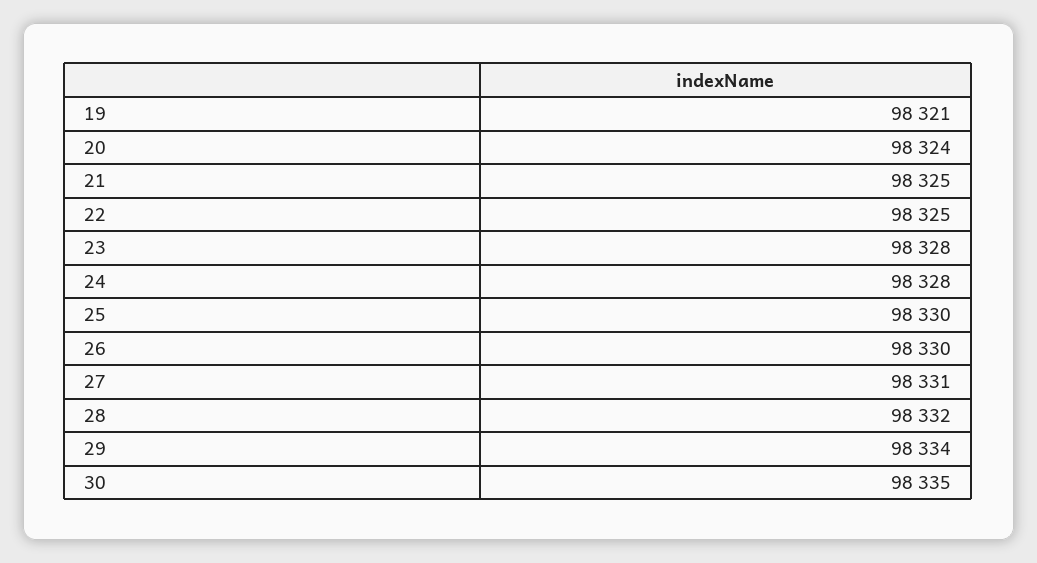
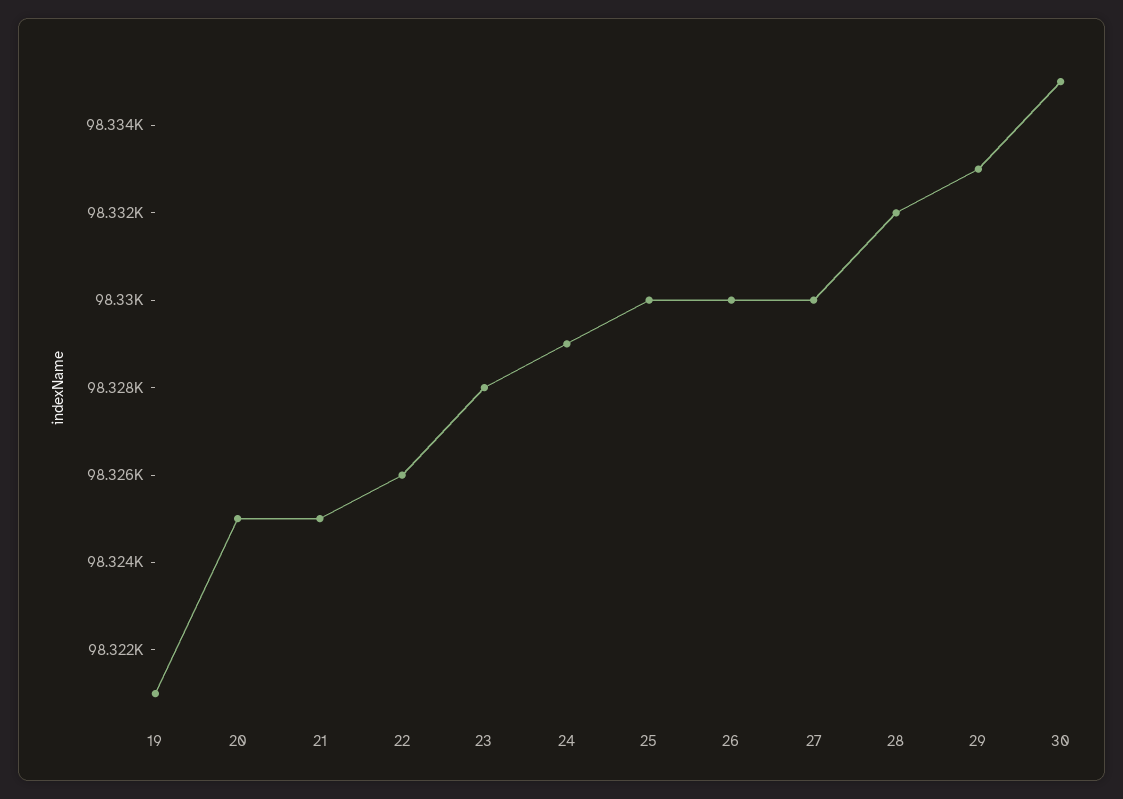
  {
    "19": 98321,
-   "20": 98324,
+   "20": 98325,
    "21": 98325,
-   "22": 98325,
+   "22": 98326,
    "23": 98328,
-   "24": 98328,
+   "24": 98329,
    "25": 98330,
    "26": 98330,
-   "27": 98331,
+   "27": 98330,
    "28": 98332,
-   "29": 98334,
+   "29": 98333,
    "30": 98335
  }

